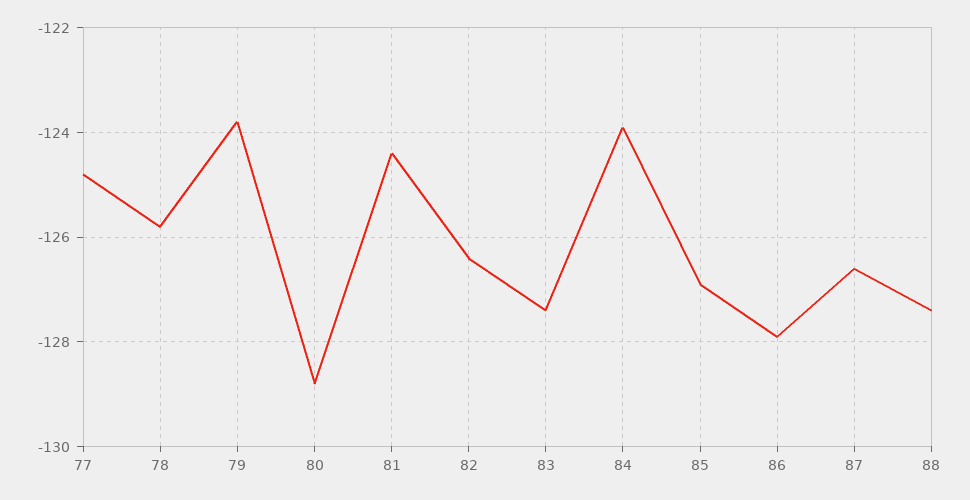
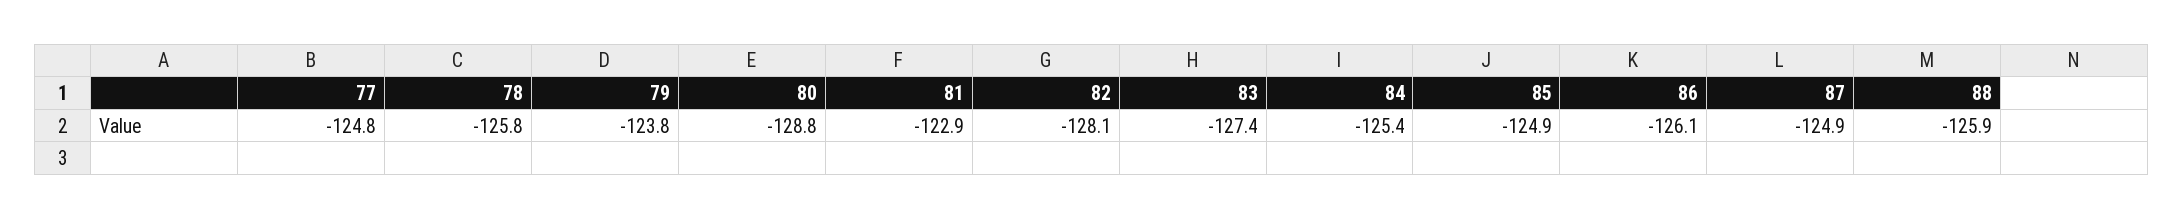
  {
    "77": -124.8,
    "78": -125.8,
    "79": -123.8,
    "80": -128.8,
-   "81": -124.5,
+   "81": -122.9,
-   "82": -126.5,
+   "82": -128.1,
    "83": -127.4,
-   "84": -124,
+   "84": -125.4,
-   "85": -127,
+   "85": -124.9,
-   "86": -128,
+   "86": -126.1,
-   "87": -126.5,
+   "87": -124.9,
-   "88": -127.5
+   "88": -125.9
  }

